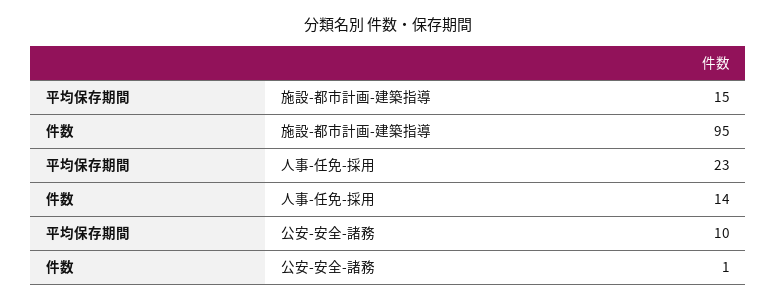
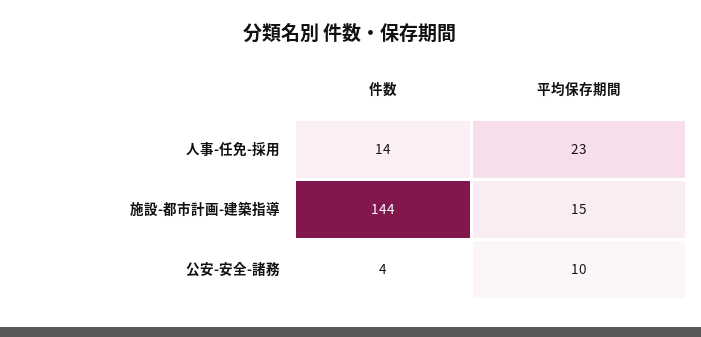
  {
    "平均保存期間": {
      "施設-都市計画-建築指導": 15,
      "人事-任免-採用": 23,
      "公安-安全-諸務": 10
    },
    "件数": {
-     "施設-都市計画-建築指導": 95,
+     "施設-都市計画-建築指導": 144,
      "人事-任免-採用": 14,
-     "公安-安全-諸務": 1
+     "公安-安全-諸務": 4
    }
  }

